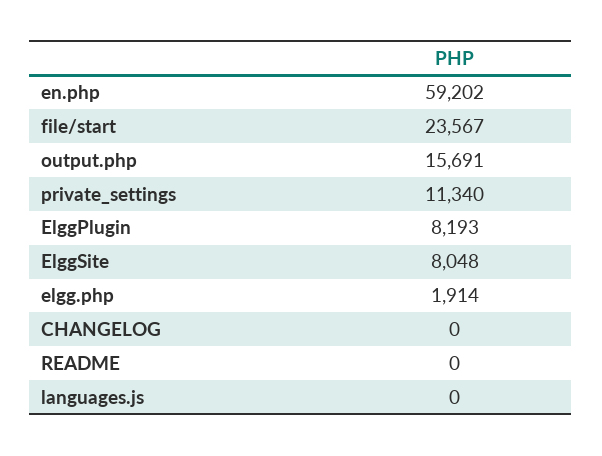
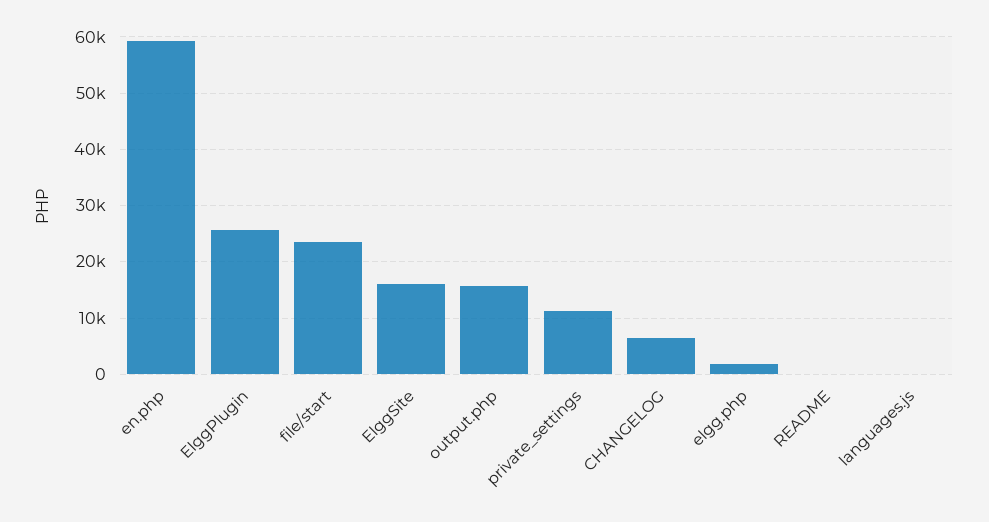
  {
    "en.php": 59202,
    "file/start": 23567,
    "output.php": 15691,
    "private_settings": 11340,
-   "ElggPlugin": 8193,
+   "ElggPlugin": 26000,
-   "ElggSite": 8048,
+   "ElggSite": 16000,
    "elgg.php": 1914,
-   "CHANGELOG": 0,
+   "CHANGELOG": 6000,
    "README": 0,
    "languages.js": 0
  }

